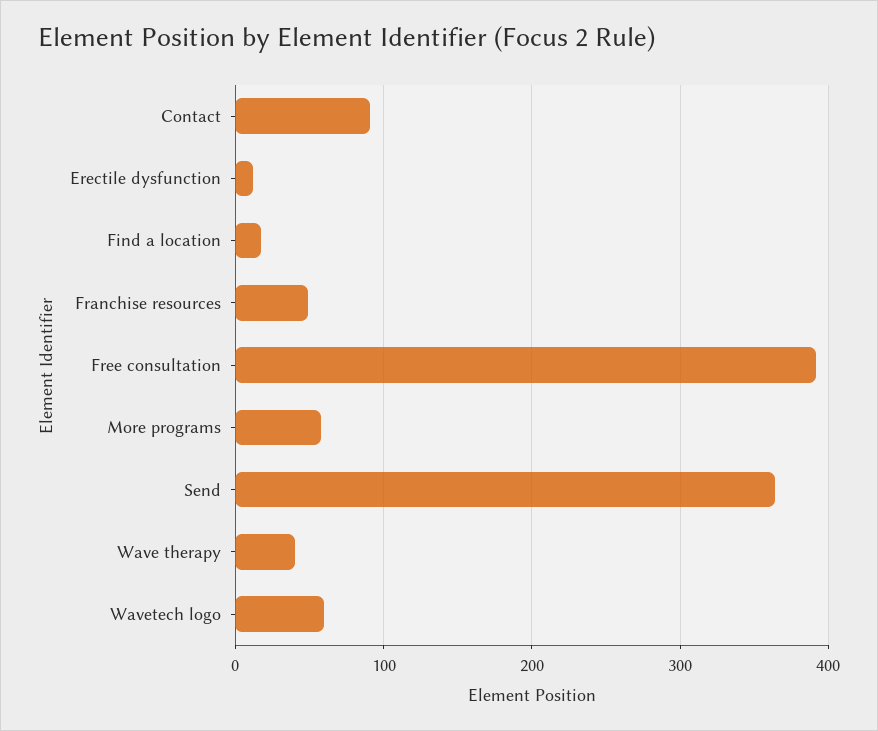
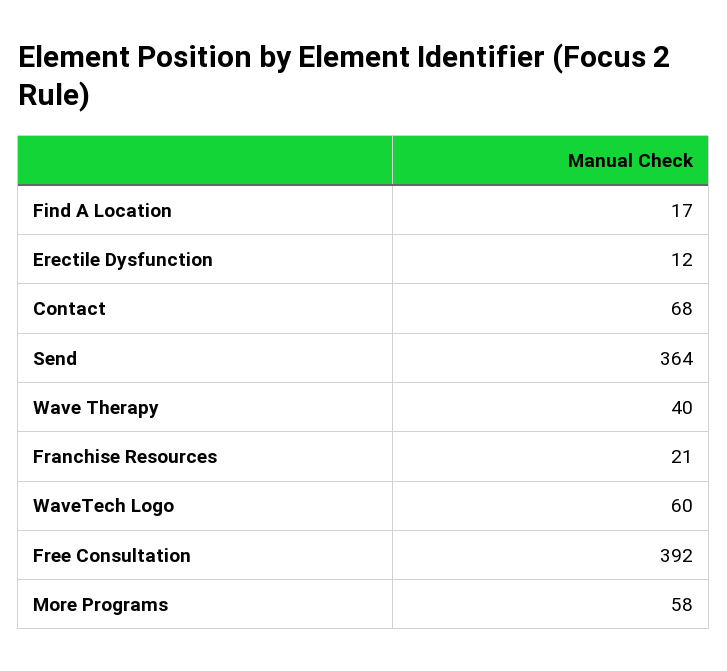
  {
-   "Contact": 90,
+   "Contact": 68,
    "Erectile dysfunction": 12,
    "Find a location": 17,
-   "Franchise resources": 50,
+   "Franchise resources": 21,
    "Free consultation": 392,
    "More programs": 58,
    "Send": 364,
    "Wave therapy": 40,
    "Wavetech logo": 60
  }

